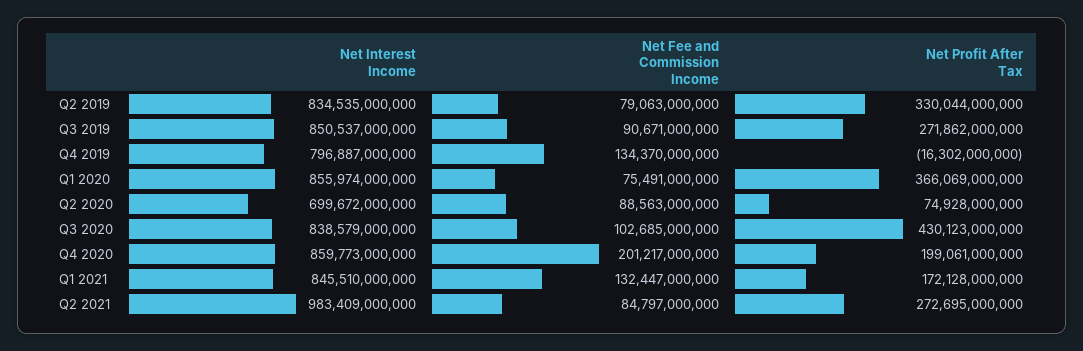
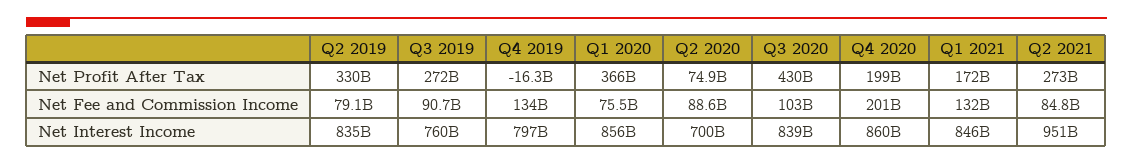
  {
    "Net Interest Income": {
      "Q2 2019": 834535000000,
-     "Q3 2019": 850537000000,
+     "Q3 2019": 760000000000,
      "Q4 2019": 796887000000,
      "Q1 2020": 855974000000,
      "Q2 2020": 699672000000,
      "Q3 2020": 838579000000,
      "Q4 2020": 859773000000,
      "Q1 2021": 845510000000,
-     "Q2 2021": 983409000000
+     "Q2 2021": 951000000000
    },
    "Net Fee and Commission Income": {
      "Q2 2019": 79063000000,
      "Q3 2019": 90671000000,
      "Q4 2019": 134370000000,
      "Q1 2020": 75491000000,
      "Q2 2020": 88563000000,
      "Q3 2020": 102685000000,
      "Q4 2020": 201217000000,
      "Q1 2021": 132447000000,
      "Q2 2021": 84797000000
    },
    "Net Profit After Tax": {
      "Q2 2019": 330044000000,
      "Q3 2019": 271862000000,
      "Q4 2019": -16302000000,
      "Q1 2020": 366069000000,
      "Q2 2020": 74928000000,
      "Q3 2020": 430123000000,
      "Q4 2020": 199061000000,
      "Q1 2021": 172128000000,
      "Q2 2021": 272695000000
    }
  }

